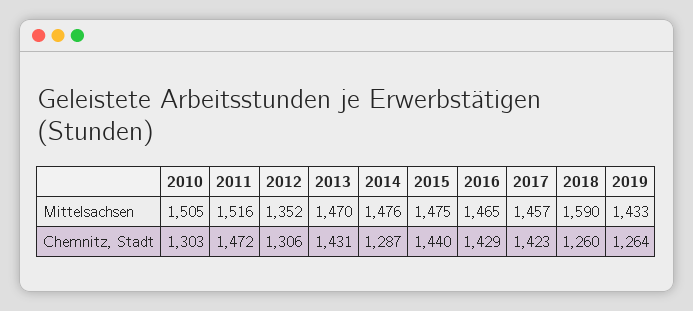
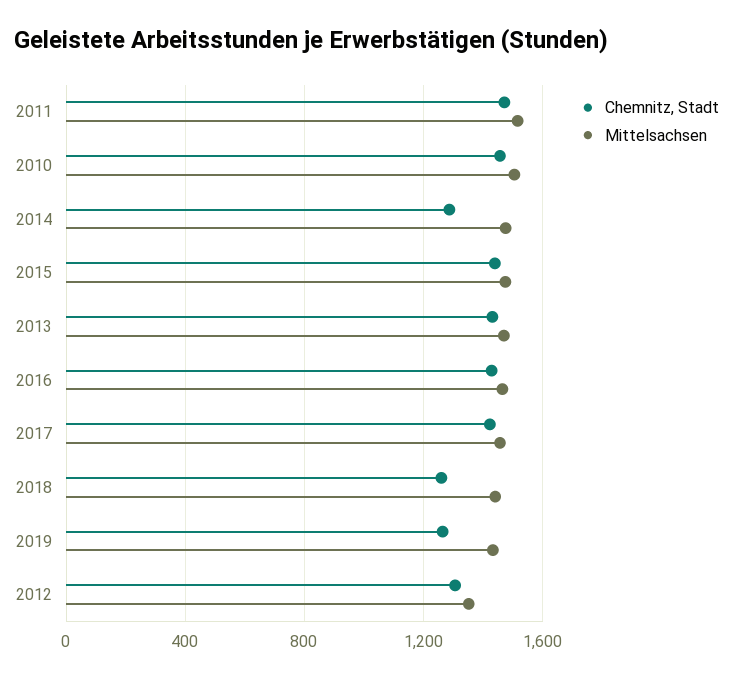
  {
    "Mittelsachsen": {
      "2010": 1505,
      "2011": 1516,
      "2012": 1352,
      "2013": 1470,
      "2014": 1476,
      "2015": 1475,
      "2016": 1465,
      "2017": 1457,
-     "2018": 1590,
+     "2018": 1450,
      "2019": 1433
    },
    "Chemnitz, Stadt": {
-     "2010": 1303,
+     "2010": 1450,
      "2011": 1472,
      "2012": 1306,
      "2013": 1431,
      "2014": 1287,
      "2015": 1440,
      "2016": 1429,
      "2017": 1423,
      "2018": 1260,
      "2019": 1264
    }
  }

